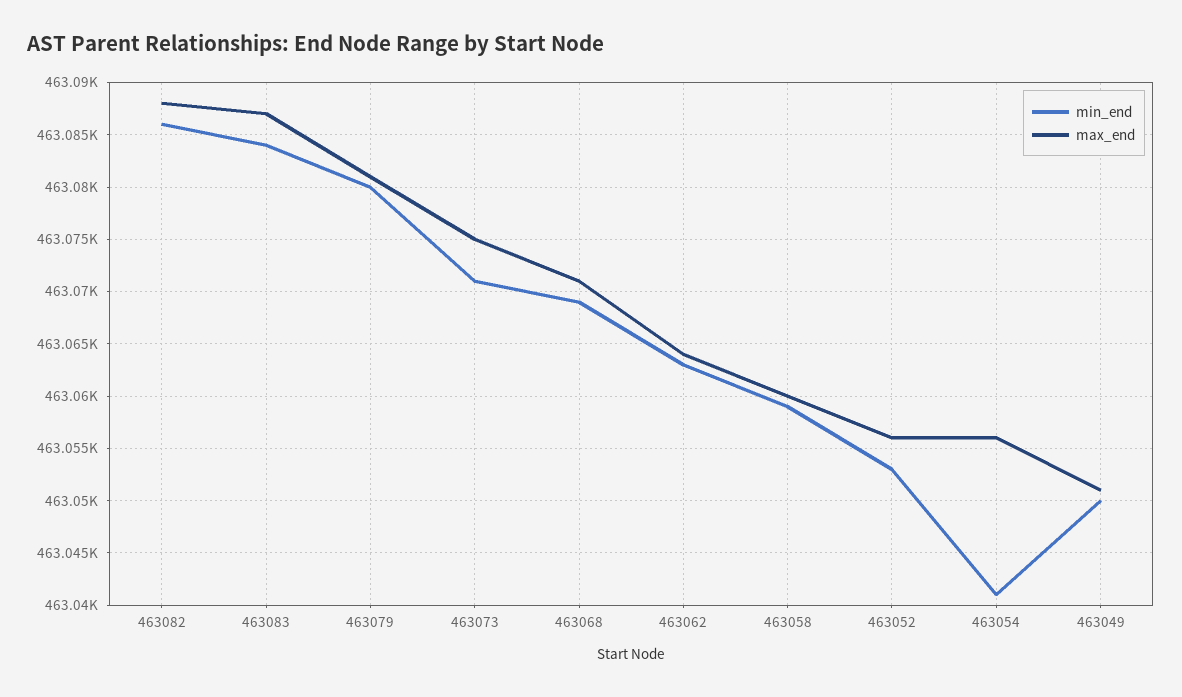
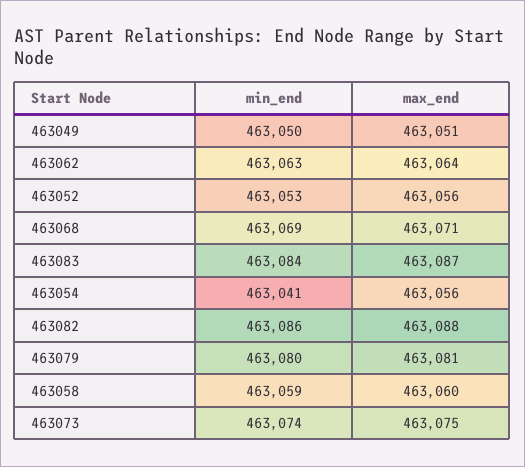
  {
    "min_end": {
      "463082": 463086,
      "463083": 463084,
      "463079": 463080,
-     "463073": 463071,
+     "463073": 463074,
      "463068": 463069,
      "463062": 463063,
      "463058": 463059,
      "463052": 463053,
      "463054": 463041,
      "463049": 463050
    },
    "max_end": {
      "463082": 463088,
      "463083": 463087,
      "463079": 463081,
      "463073": 463075,
      "463068": 463071,
      "463062": 463064,
      "463058": 463060,
      "463052": 463056,
      "463054": 463056,
      "463049": 463051
    }
  }

